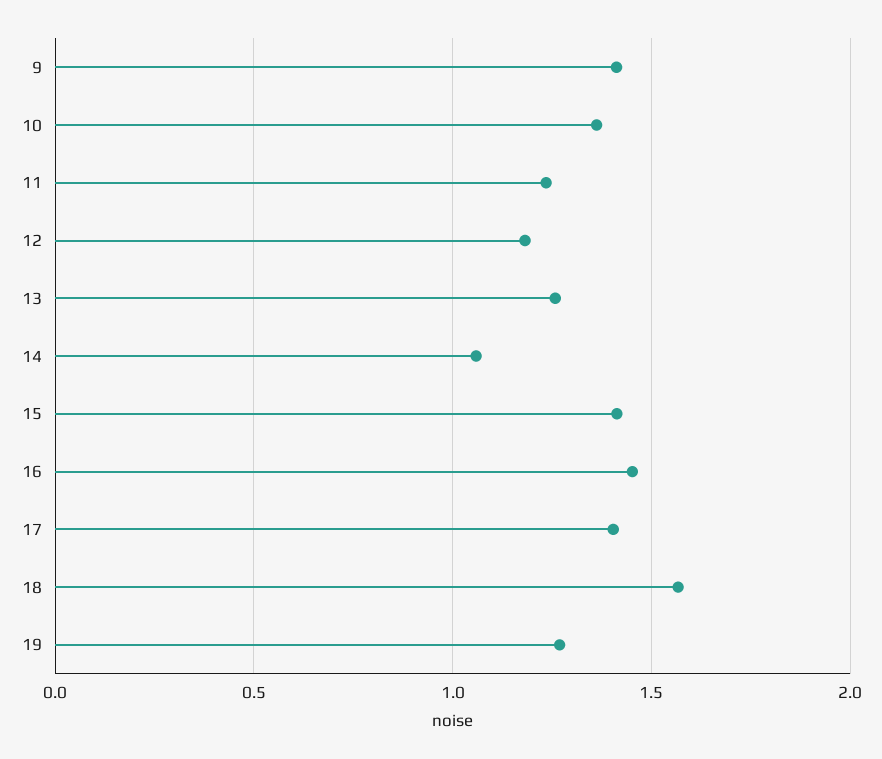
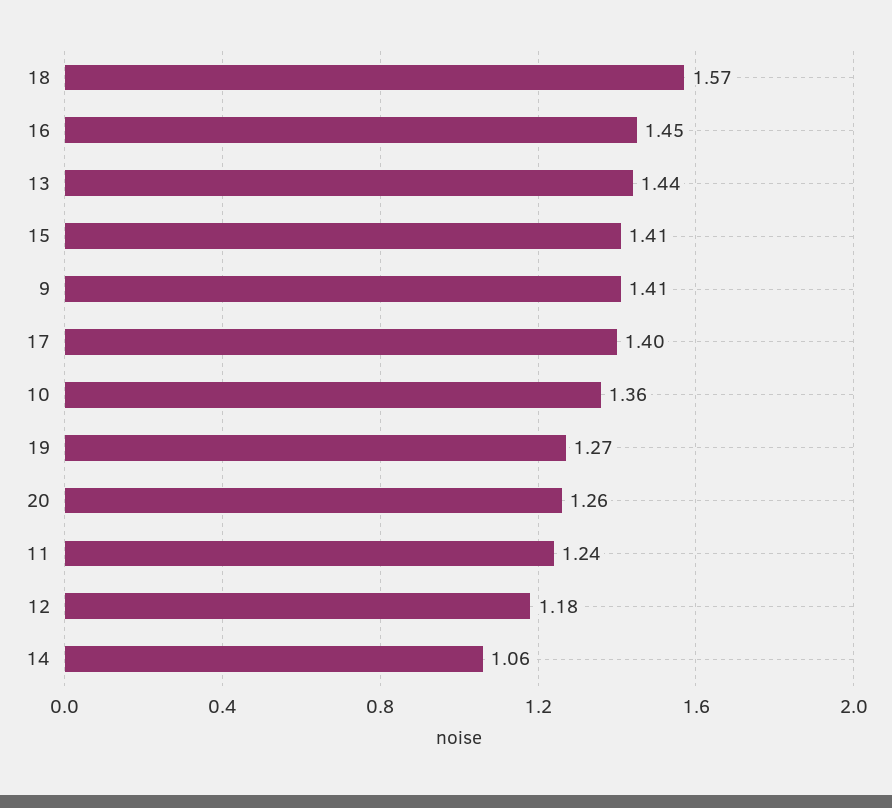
  {
    "9": 1.41,
    "10": 1.36,
    "11": 1.24,
    "12": 1.18,
-   "13": 1.25,
+   "13": 1.44,
    "14": 1.06,
    "15": 1.41,
    "16": 1.45,
    "17": 1.4,
    "18": 1.57,
-   "19": 1.27
+   "19": 1.27,
+   "20": 1.26
  }

